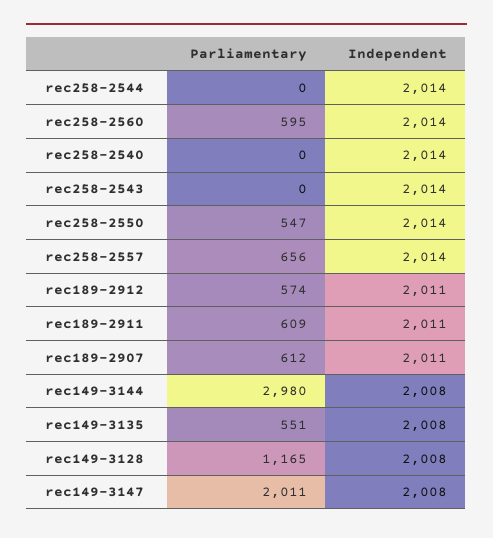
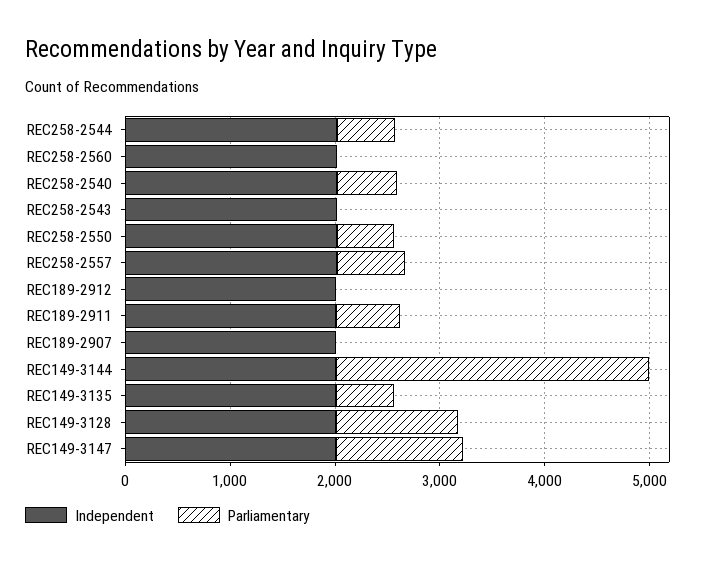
  {
    "Parliamentary": {
-     "rec258-2544": 0,
+     "rec258-2544": 600,
-     "rec258-2560": 595,
+     "rec258-2560": 0,
-     "rec258-2540": 0,
+     "rec258-2540": 600,
      "rec258-2543": 0,
      "rec258-2550": 547,
      "rec258-2557": 656,
-     "rec189-2912": 574,
+     "rec189-2912": 0,
      "rec189-2911": 609,
-     "rec189-2907": 612,
+     "rec189-2907": 0,
      "rec149-3144": 2980,
      "rec149-3135": 551,
      "rec149-3128": 1165,
-     "rec149-3147": 2011
+     "rec149-3147": 1200
    },
    "Independent": {
      "rec258-2544": 2014,
      "rec258-2560": 2014,
      "rec258-2540": 2014,
      "rec258-2543": 2014,
      "rec258-2550": 2014,
      "rec258-2557": 2014,
      "rec189-2912": 2011,
      "rec189-2911": 2011,
      "rec189-2907": 2011,
      "rec149-3144": 2008,
      "rec149-3135": 2008,
      "rec149-3128": 2008,
      "rec149-3147": 2008
    }
  }

